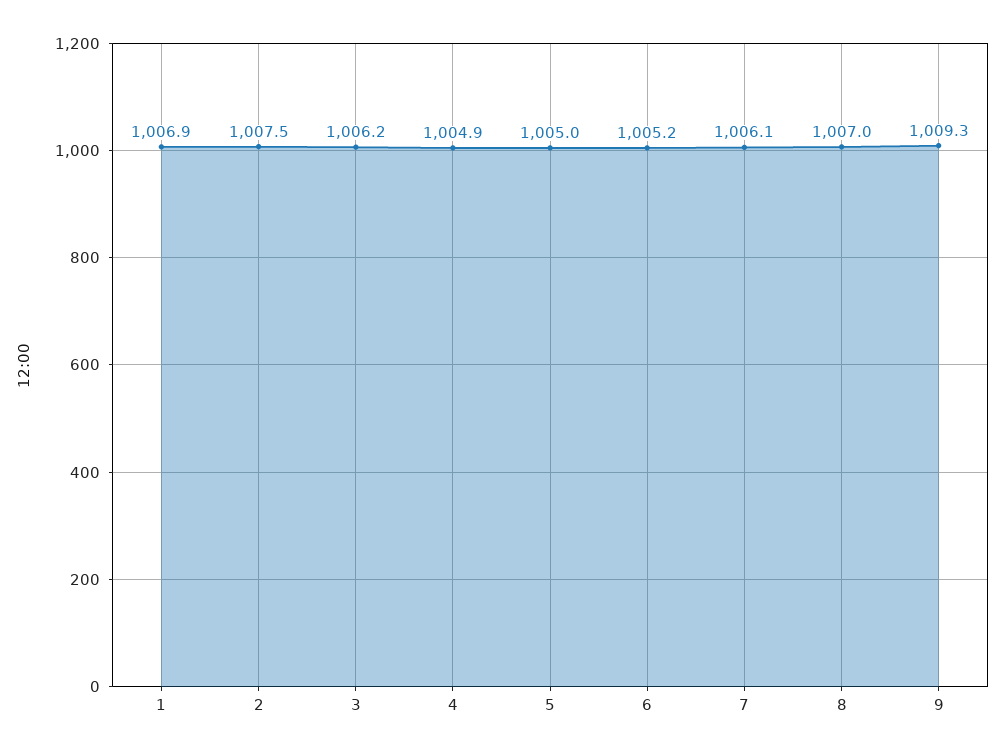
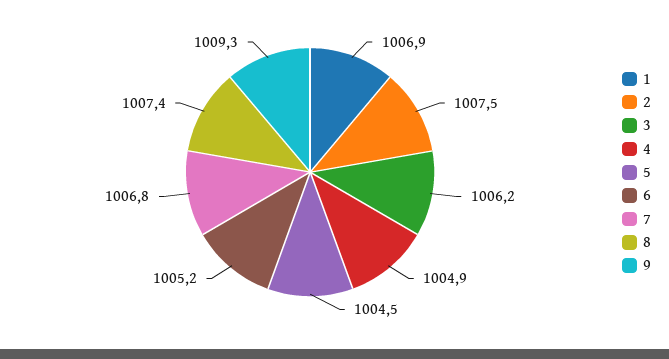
  {
    "1": 1006.9,
    "2": 1007.5,
    "3": 1006.2,
    "4": 1004.9,
-   "5": 1005,
+   "5": 1004.5,
    "6": 1005.2,
-   "7": 1006.1,
+   "7": 1006.8,
-   "8": 1007,
+   "8": 1007.4,
    "9": 1009.3
  }

